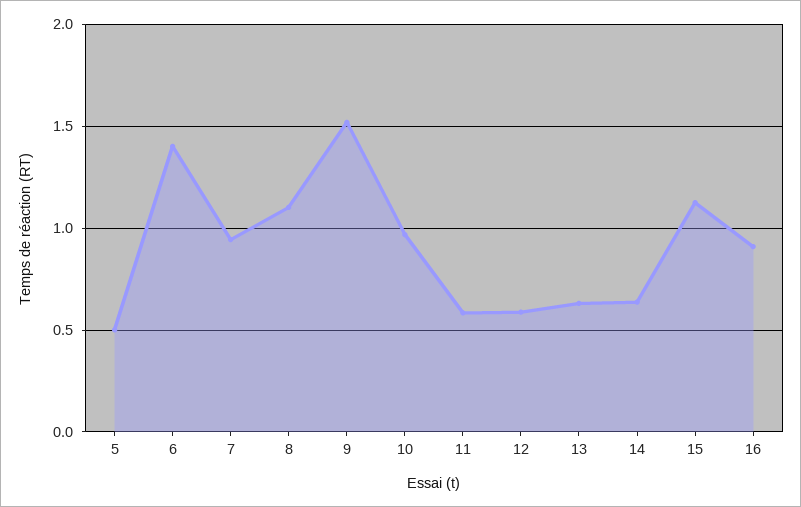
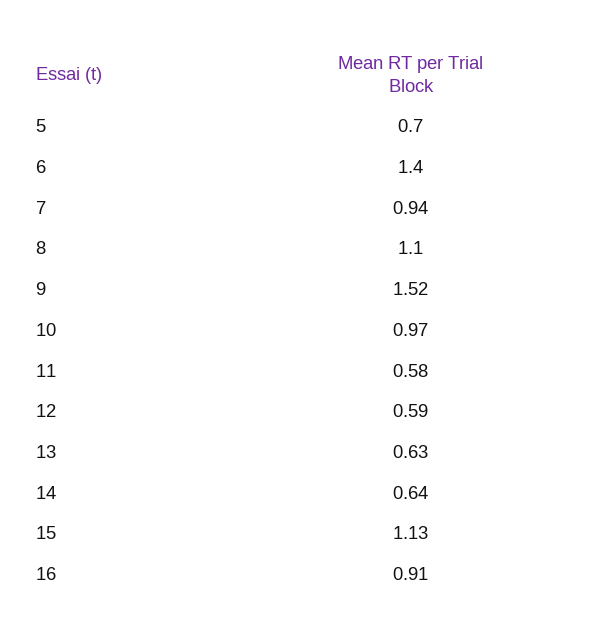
  {
-   "5": 0.5,
+   "5": 0.7,
    "6": 1.4,
    "7": 0.94,
    "8": 1.1,
    "9": 1.52,
    "10": 0.97,
    "11": 0.58,
    "12": 0.59,
    "13": 0.63,
    "14": 0.64,
    "15": 1.13,
    "16": 0.91
  }

